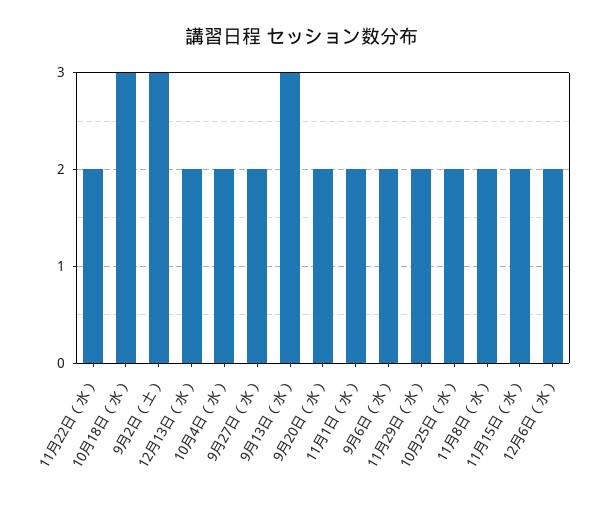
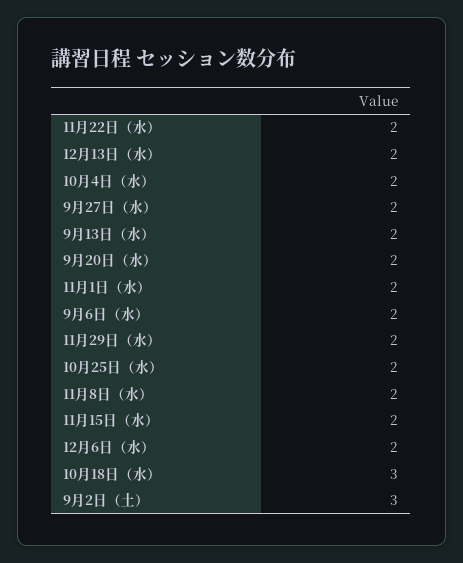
  {
    "11月22日（水）": 2,
    "10月18日（水）": 3,
    "9月2日（土）": 3,
    "12月13日（水）": 2,
    "10月4日（水）": 2,
    "9月27日（水）": 2,
-   "9月13日（水）": 3,
+   "9月13日（水）": 2,
    "9月20日（水）": 2,
    "11月1日（水）": 2,
    "9月6日（水）": 2,
    "11月29日（水）": 2,
    "10月25日（水）": 2,
    "11月8日（水）": 2,
    "11月15日（水）": 2,
    "12月6日（水）": 2
  }

